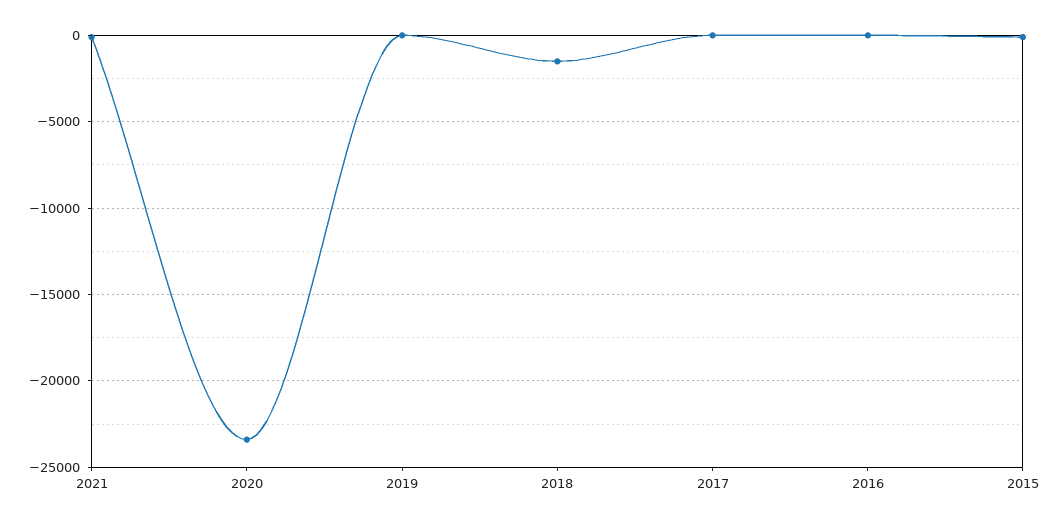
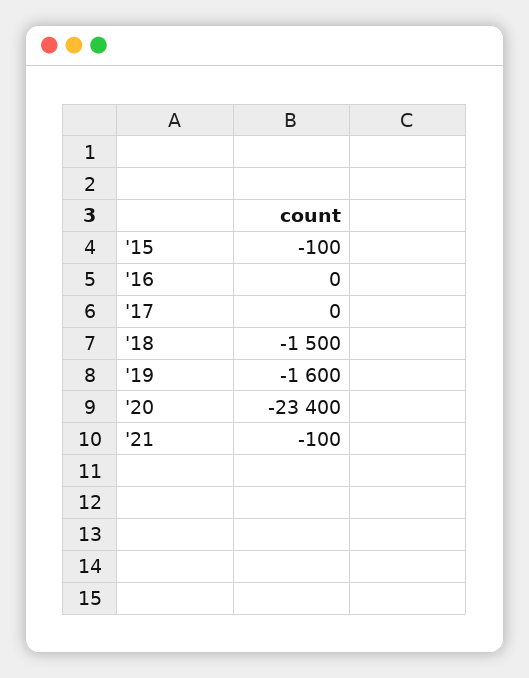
  {
    "2021": -100,
    "2020": -23400,
-   "2019": 0,
+   "2019": -1600,
    "2018": -1500,
    "2017": 0,
    "2016": 0,
    "2015": -100
  }

